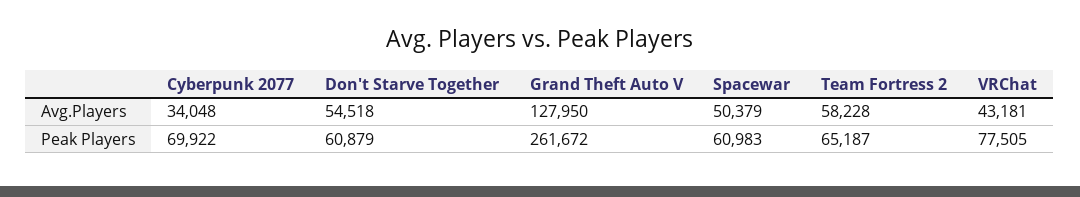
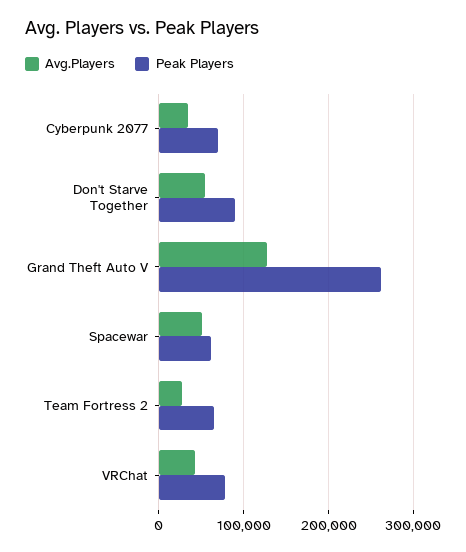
  {
    "Avg.Players": {
      "Cyberpunk 2077": 34048,
      "Don't Starve Together": 54518,
      "Grand Theft Auto V": 127950,
      "Spacewar": 50379,
-     "Team Fortress 2": 58228,
+     "Team Fortress 2": 30000,
      "VRChat": 43181
    },
    "Peak Players": {
      "Cyberpunk 2077": 69922,
-     "Don't Starve Together": 60879,
+     "Don't Starve Together": 90000,
      "Grand Theft Auto V": 261672,
      "Spacewar": 60983,
      "Team Fortress 2": 65187,
      "VRChat": 77505
    }
  }

